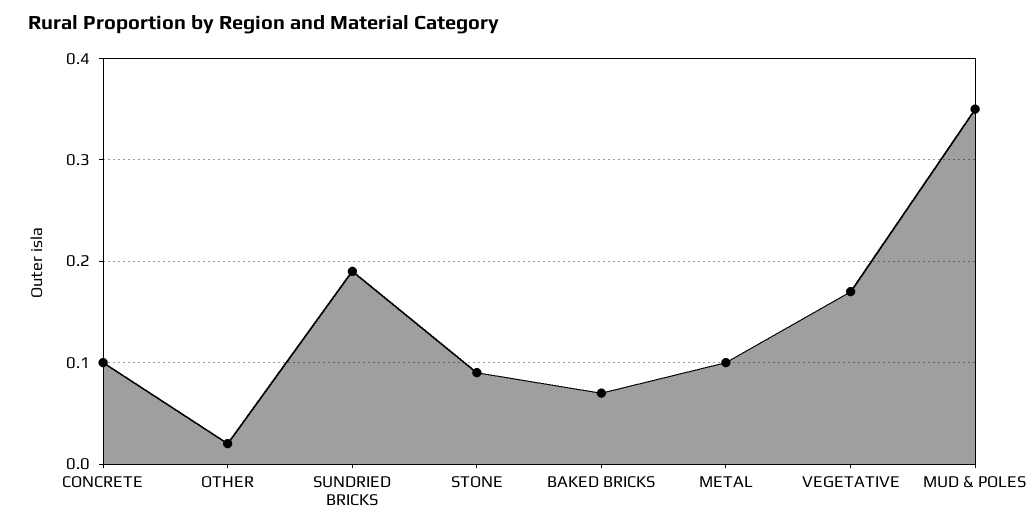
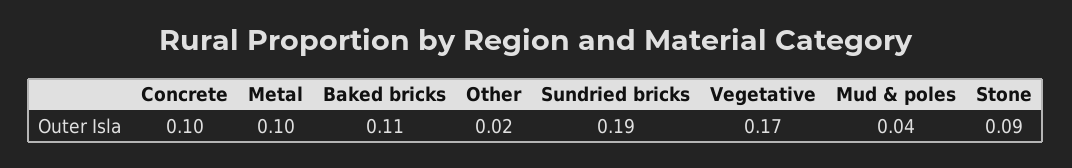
  {
    "CONCRETE": 0.1,
    "OTHER": 0.02,
    "SUNDRIED BRICKS": 0.19,
    "STONE": 0.09,
-   "BAKED BRICKS": 0.07,
+   "BAKED BRICKS": 0.11,
    "METAL": 0.1,
    "VEGETATIVE": 0.17,
-   "MUD & POLES": 0.35
+   "MUD & POLES": 0.04
  }

